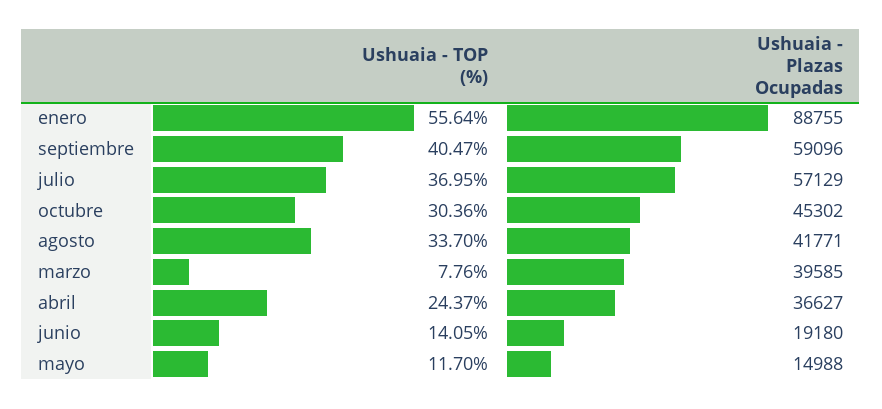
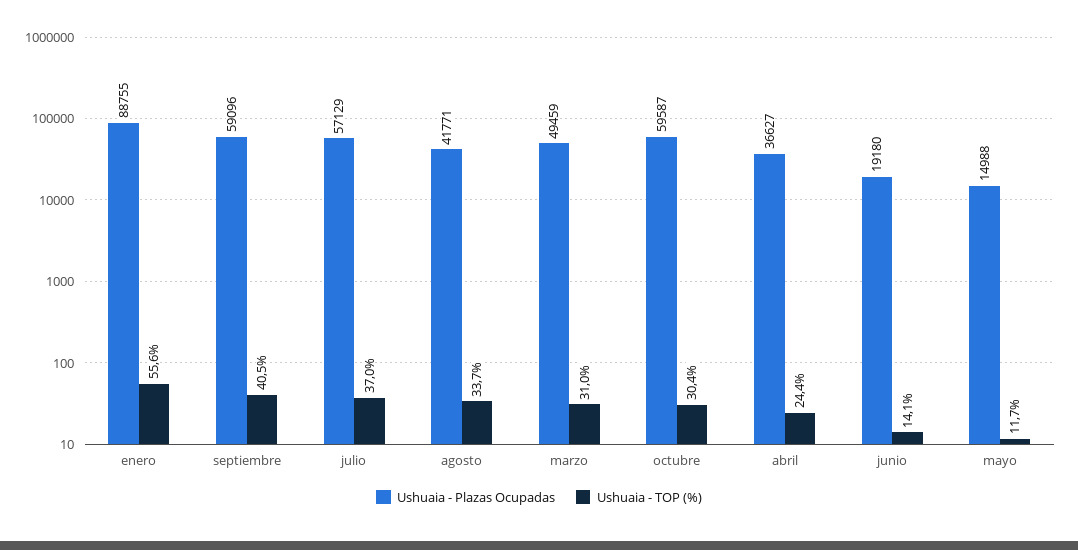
  {
    "Ushuaia - TOP (%)": {
      "enero": 55.64,
      "septiembre": 40.47,
      "julio": 36.95,
      "octubre": 30.36,
      "agosto": 33.7,
-     "marzo": 7.76,
+     "marzo": 31,
      "abril": 24.37,
      "junio": 14.05,
      "mayo": 11.7
    },
    "Ushuaia - Plazas Ocupadas": {
      "enero": 88755,
      "septiembre": 59096,
      "julio": 57129,
-     "octubre": 45302,
+     "octubre": 59587,
      "agosto": 41771,
-     "marzo": 39585,
+     "marzo": 49459,
      "abril": 36627,
      "junio": 19180,
      "mayo": 14988
    }
  }

